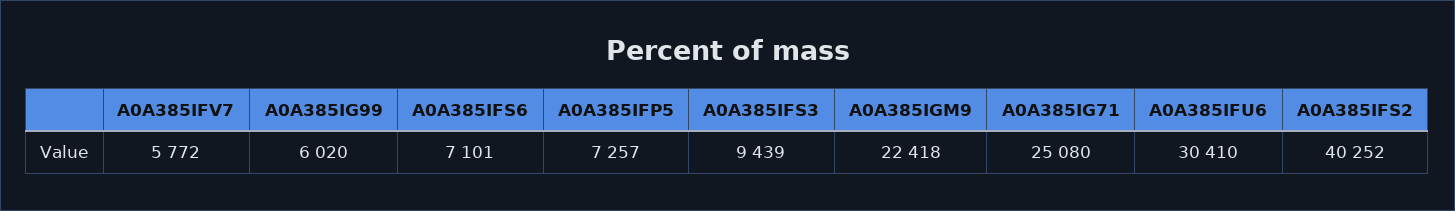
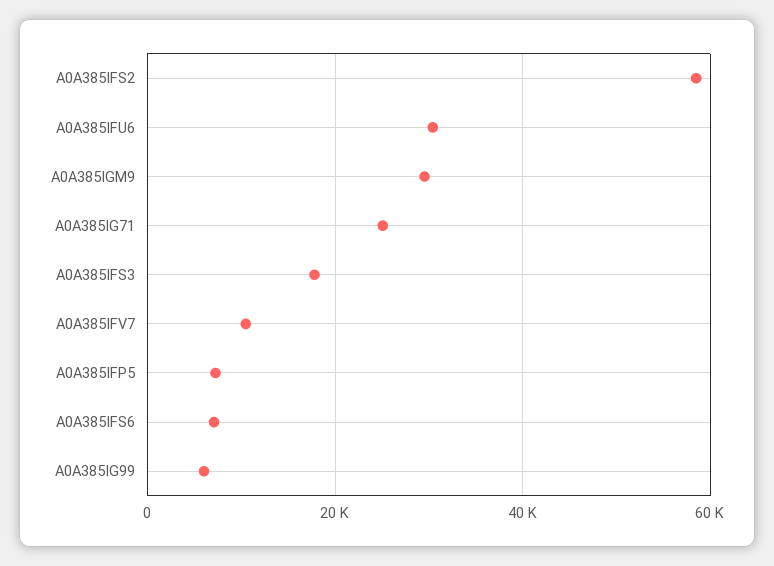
  {
-   "A0A385IFV7": 5772,
+   "A0A385IFV7": 10000,
    "A0A385IG99": 6020,
    "A0A385IFS6": 7101,
    "A0A385IFP5": 7257,
-   "A0A385IFS3": 9439,
+   "A0A385IFS3": 18000,
-   "A0A385IGM9": 22418,
+   "A0A385IGM9": 30000,
    "A0A385IG71": 25080,
    "A0A385IFU6": 30410,
-   "A0A385IFS2": 40252
+   "A0A385IFS2": 58000
  }

